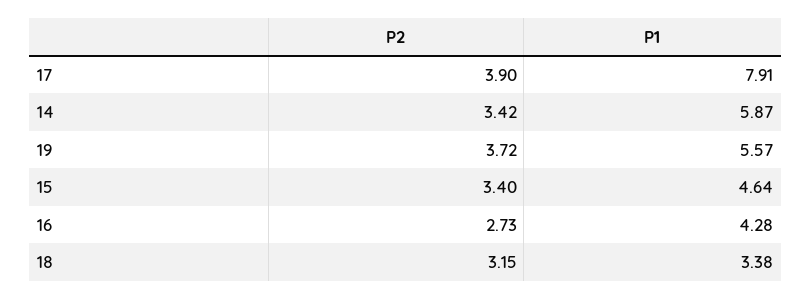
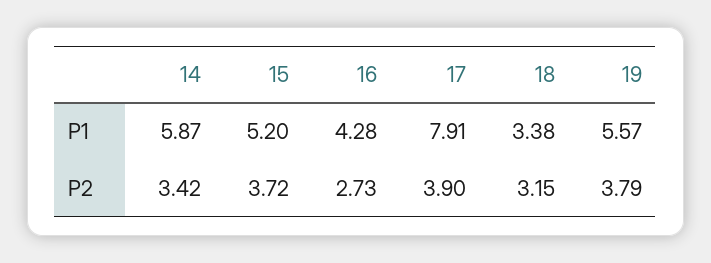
  {
    "P2": {
      "17": 3.9,
      "14": 3.42,
-     "19": 3.72,
+     "19": 3.79,
-     "15": 3.4,
+     "15": 3.72,
      "16": 2.73,
      "18": 3.15
    },
    "P1": {
      "17": 7.91,
      "14": 5.87,
      "19": 5.57,
-     "15": 4.64,
+     "15": 5.2,
      "16": 4.28,
      "18": 3.38
    }
  }

